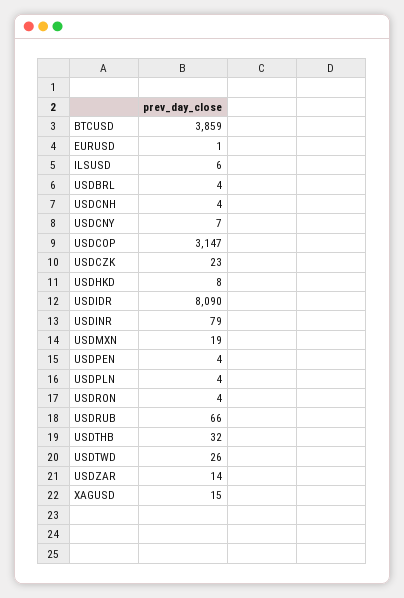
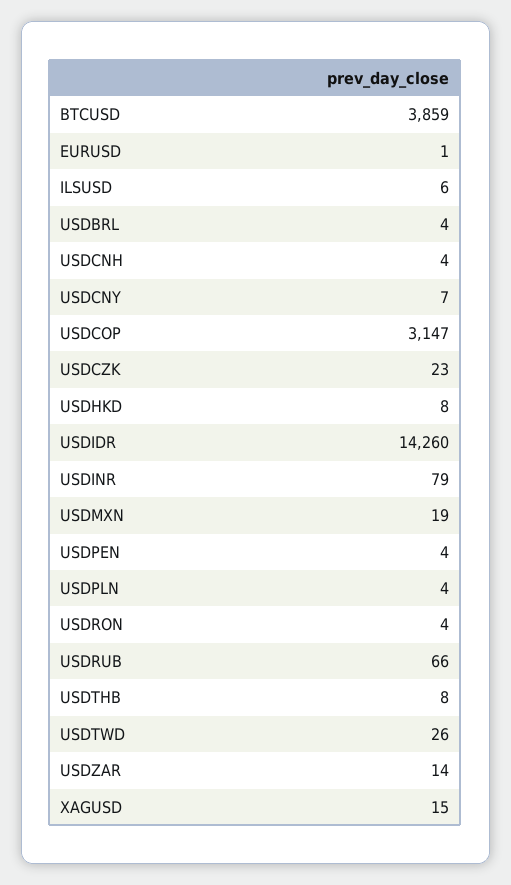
  {
    "BTCUSD": 3859,
    "EURUSD": 1,
    "ILSUSD": 6,
    "USDBRL": 4,
    "USDCNH": 4,
    "USDCNY": 7,
    "USDCOP": 3147,
    "USDCZK": 23,
    "USDHKD": 8,
-   "USDIDR": 8090,
+   "USDIDR": 14260,
    "USDINR": 79,
    "USDMXN": 19,
    "USDPEN": 4,
    "USDPLN": 4,
    "USDRON": 4,
    "USDRUB": 66,
-   "USDTHB": 32,
+   "USDTHB": 8,
    "USDTWD": 26,
    "USDZAR": 14,
    "XAGUSD": 15
  }

